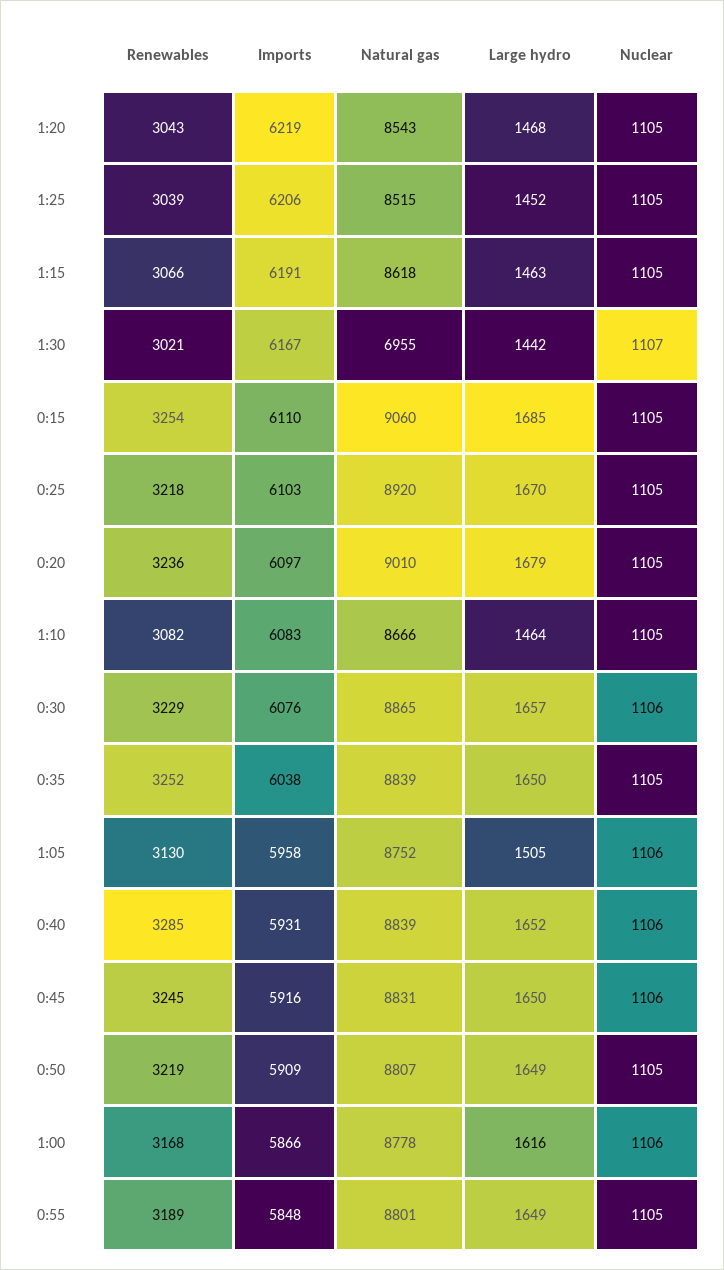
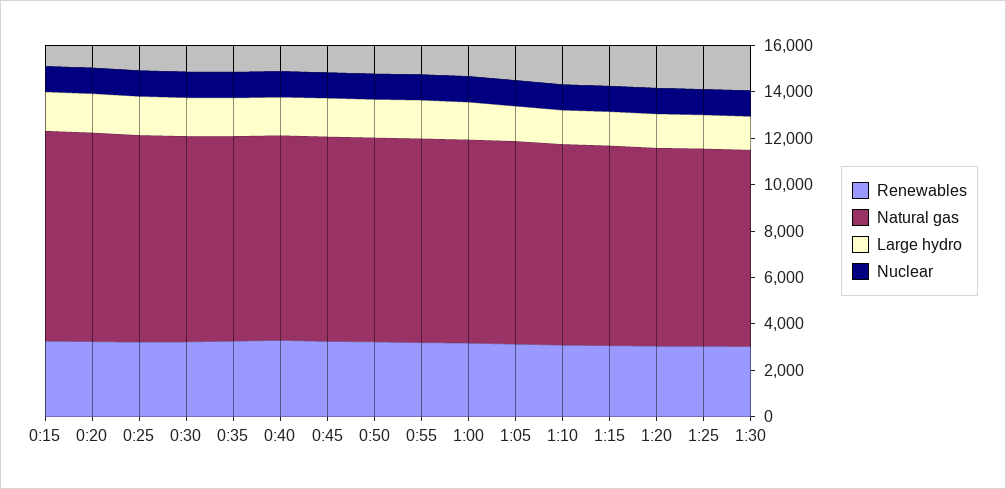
  {
    "Renewables": {
      "1:20": 3043,
      "1:25": 3039,
      "1:15": 3066,
      "1:30": 3021,
      "0:15": 3254,
      "0:25": 3218,
      "0:20": 3236,
      "1:10": 3082,
      "0:30": 3229,
      "0:35": 3252,
      "1:05": 3130,
      "0:40": 3285,
      "0:45": 3245,
      "0:50": 3219,
      "1:00": 3168,
      "0:55": 3189
    },
-   "Imports": {
-     "1:20": 6219,
-     "1:25": 6206,
-     "1:15": 6191,
-     "1:30": 6167,
-     "0:15": 6110,
-     "0:25": 6103,
-     "0:20": 6097,
-     "1:10": 6083,
-     "0:30": 6076,
-     "0:35": 6038,
-     "1:05": 5958,
-     "0:40": 5931,
-     "0:45": 5916,
-     "0:50": 5909,
-     "1:00": 5866,
-     "0:55": 5848
-   },
    "Natural gas": {
      "1:20": 8543,
      "1:25": 8515,
      "1:15": 8618,
-     "1:30": 6955,
+     "1:30": 8500,
      "0:15": 9060,
      "0:25": 8920,
      "0:20": 9010,
      "1:10": 8666,
      "0:30": 8865,
      "0:35": 8839,
      "1:05": 8752,
      "0:40": 8839,
      "0:45": 8831,
      "0:50": 8807,
      "1:00": 8778,
      "0:55": 8801
    },
    "Large hydro": {
      "1:20": 1468,
      "1:25": 1452,
      "1:15": 1463,
      "1:30": 1442,
      "0:15": 1685,
      "0:25": 1670,
      "0:20": 1679,
      "1:10": 1464,
      "0:30": 1657,
      "0:35": 1650,
      "1:05": 1505,
      "0:40": 1652,
      "0:45": 1650,
      "0:50": 1649,
      "1:00": 1616,
      "0:55": 1649
    },
    "Nuclear": {
      "1:20": 1105,
      "1:25": 1105,
      "1:15": 1105,
      "1:30": 1107,
      "0:15": 1105,
      "0:25": 1105,
      "0:20": 1105,
      "1:10": 1105,
      "0:30": 1106,
      "0:35": 1105,
      "1:05": 1106,
      "0:40": 1106,
      "0:45": 1106,
      "0:50": 1105,
      "1:00": 1106,
      "0:55": 1105
    }
  }

